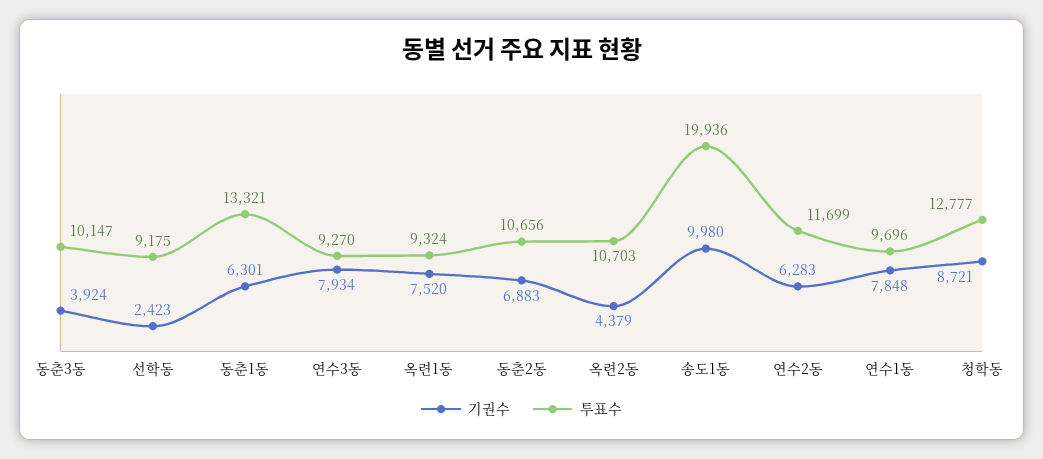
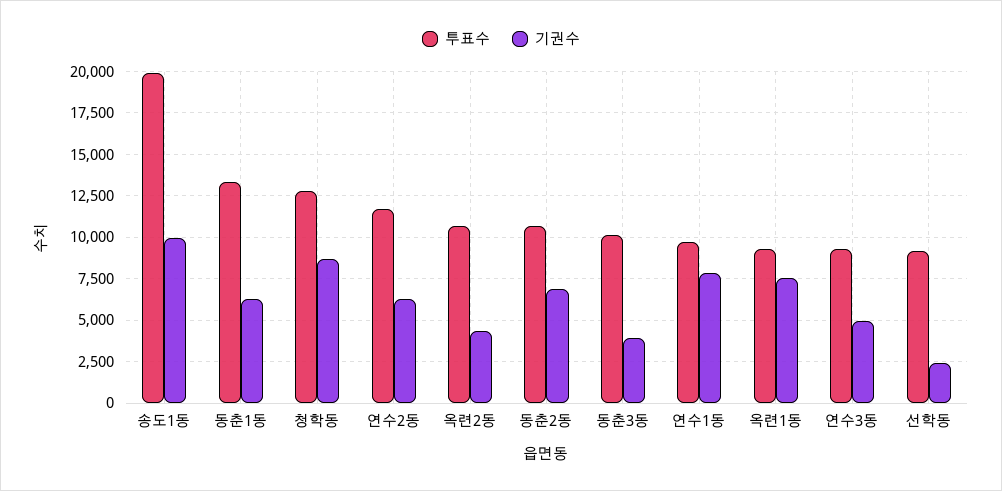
  {
    "기권수": {
      "동춘3동": 3924,
      "선학동": 2423,
      "동춘1동": 6301,
-     "연수3동": 7934,
+     "연수3동": 5000,
      "옥련1동": 7520,
      "동춘2동": 6883,
      "옥련2동": 4379,
      "송도1동": 9980,
      "연수2동": 6283,
      "연수1동": 7848,
      "청학동": 8721
    },
    "투표수": {
      "동춘3동": 10147,
      "선학동": 9175,
      "동춘1동": 13321,
      "연수3동": 9270,
      "옥련1동": 9324,
      "동춘2동": 10656,
      "옥련2동": 10703,
      "송도1동": 19936,
      "연수2동": 11699,
      "연수1동": 9696,
      "청학동": 12777
    }
  }

